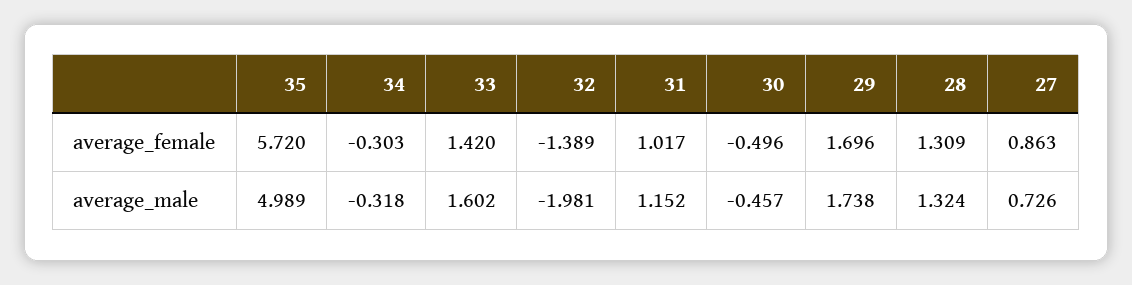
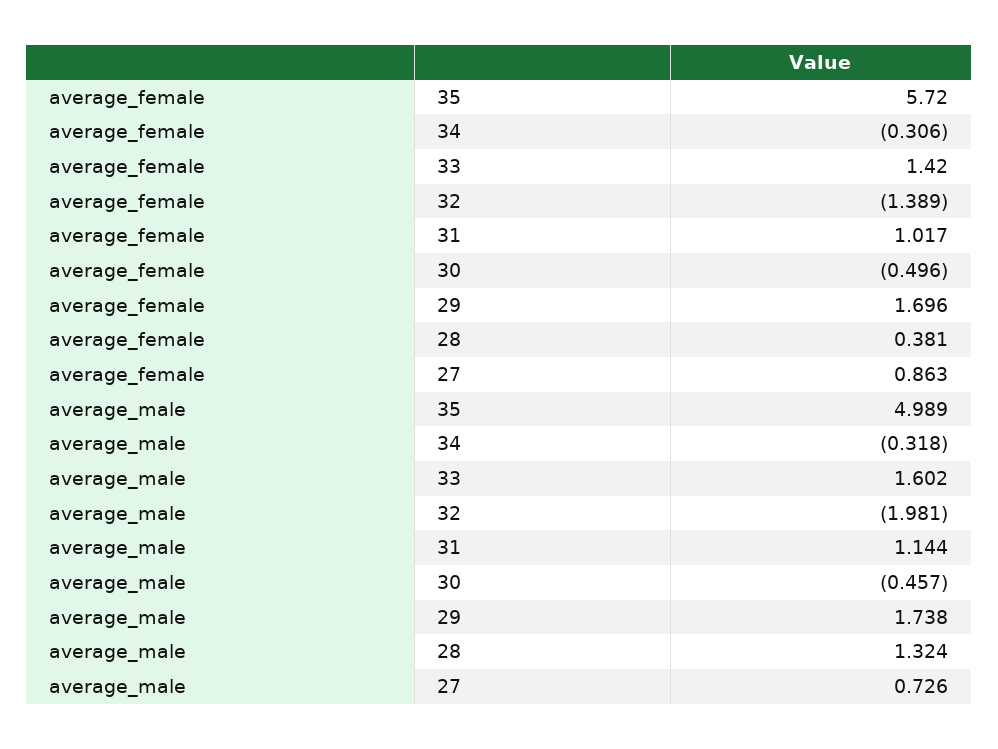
  {
    "35": {
      "average_female": 5.72,
      "average_male": 4.989
    },
    "34": {
-     "average_female": -0.303,
+     "average_female": -0.306,
      "average_male": -0.318
    },
    "33": {
      "average_female": 1.42,
      "average_male": 1.602
    },
    "32": {
      "average_female": -1.389,
      "average_male": -1.981
    },
    "31": {
      "average_female": 1.017,
-     "average_male": 1.152
+     "average_male": 1.144
    },
    "30": {
      "average_female": -0.496,
      "average_male": -0.457
    },
    "29": {
      "average_female": 1.696,
      "average_male": 1.738
    },
    "28": {
-     "average_female": 1.309,
+     "average_female": 0.381,
      "average_male": 1.324
    },
    "27": {
      "average_female": 0.863,
      "average_male": 0.726
    }
  }

